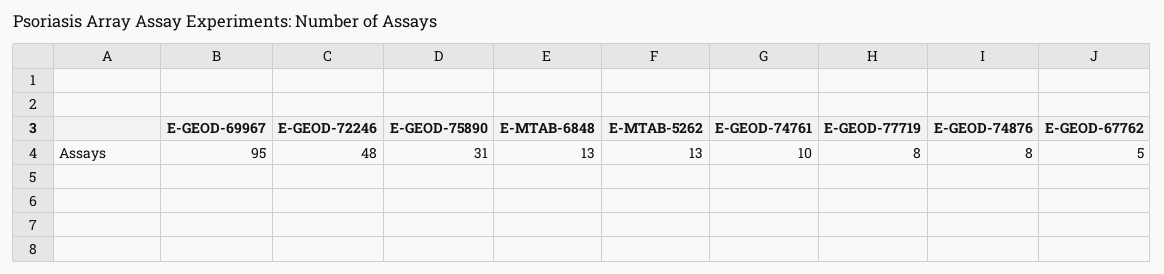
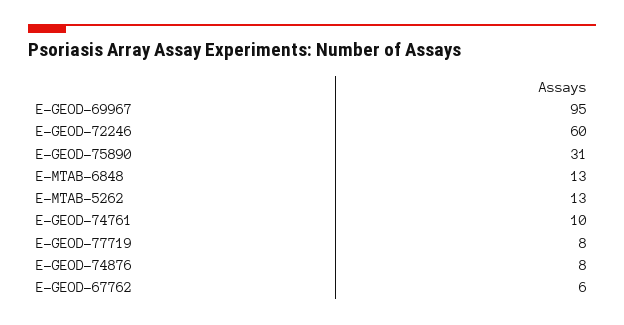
  {
    "E-GEOD-69967": 95,
-   "E-GEOD-72246": 48,
+   "E-GEOD-72246": 60,
    "E-GEOD-75890": 31,
    "E-MTAB-6848": 13,
    "E-MTAB-5262": 13,
    "E-GEOD-74761": 10,
    "E-GEOD-77719": 8,
    "E-GEOD-74876": 8,
-   "E-GEOD-67762": 5
+   "E-GEOD-67762": 6
  }

